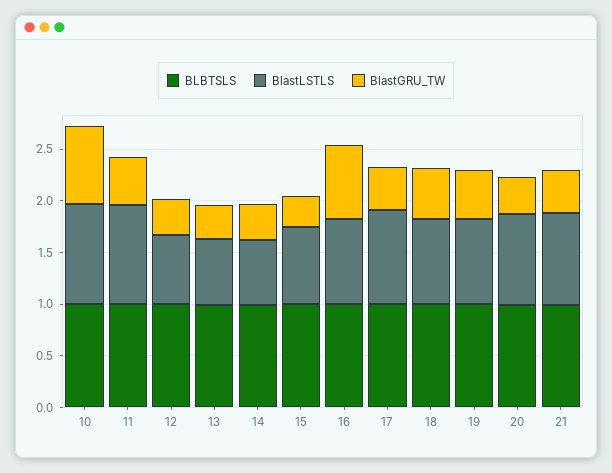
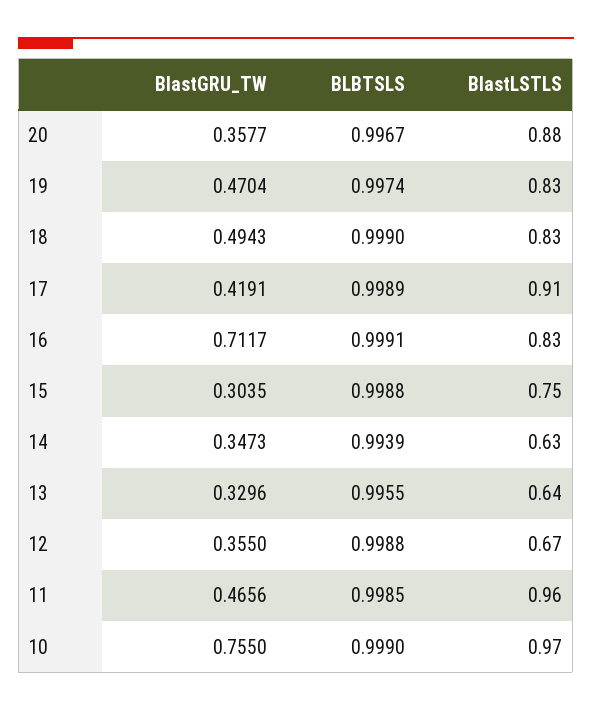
  {
    "BLBTSLS": {
      "10": 0.999,
      "11": 0.9985,
      "12": 0.9988,
      "13": 0.9955,
      "14": 0.9939,
      "15": 0.9988,
      "16": 0.9991,
      "17": 0.9989,
      "18": 0.999,
      "19": 0.9974,
-     "20": 0.9967,
+     "20": 0.9967
-     "21": 1
    },
    "BlastLSTLS": {
      "10": 0.97,
      "11": 0.96,
      "12": 0.67,
      "13": 0.64,
      "14": 0.63,
      "15": 0.75,
      "16": 0.83,
      "17": 0.91,
      "18": 0.83,
      "19": 0.83,
-     "20": 0.88,
+     "20": 0.88
-     "21": 0.9
    },
    "BlastGRU_TW": {
      "10": 0.755,
      "11": 0.4656,
      "12": 0.355,
      "13": 0.3296,
      "14": 0.3473,
      "15": 0.3035,
      "16": 0.7117,
      "17": 0.4191,
      "18": 0.4943,
      "19": 0.4704,
-     "20": 0.3577,
+     "20": 0.3577
-     "21": 0.4
    }
  }

